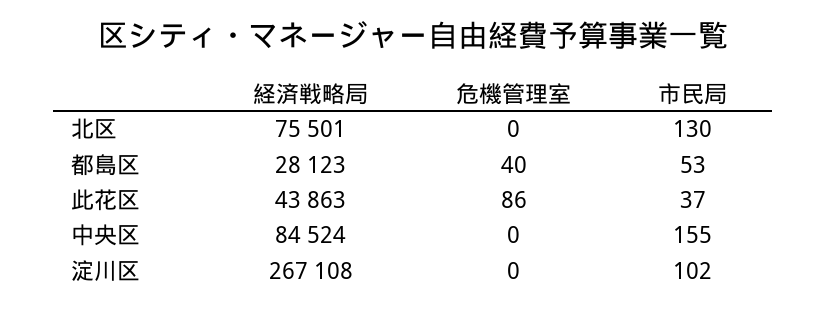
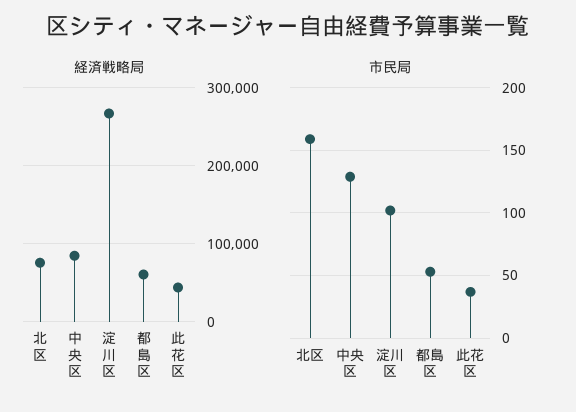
  {
    "経済戦略局": {
      "北区": 75501,
-     "都島区": 28123,
+     "都島区": 60000,
      "此花区": 43863,
      "中央区": 84524,
      "淀川区": 267108
    },
-   "危機管理室": {
-     "北区": 0,
-     "都島区": 40,
-     "此花区": 86,
-     "中央区": 0,
-     "淀川区": 0
-   },
    "市民局": {
-     "北区": 130,
+     "北区": 160,
      "都島区": 53,
      "此花区": 37,
-     "中央区": 155,
+     "中央区": 130,
      "淀川区": 102
    }
  }

